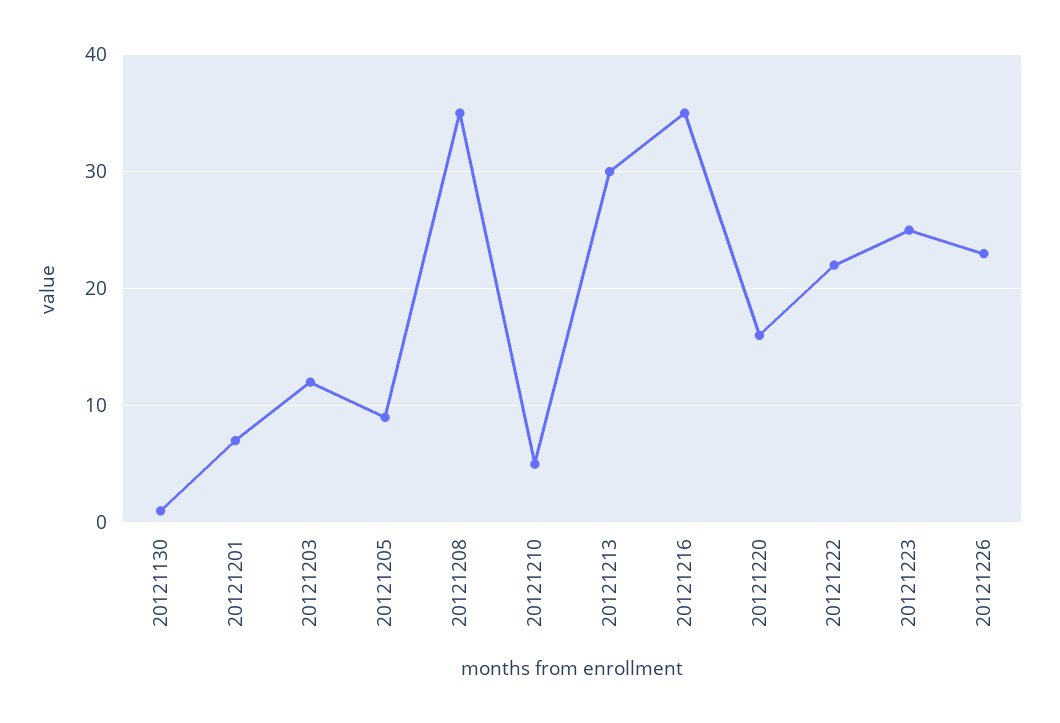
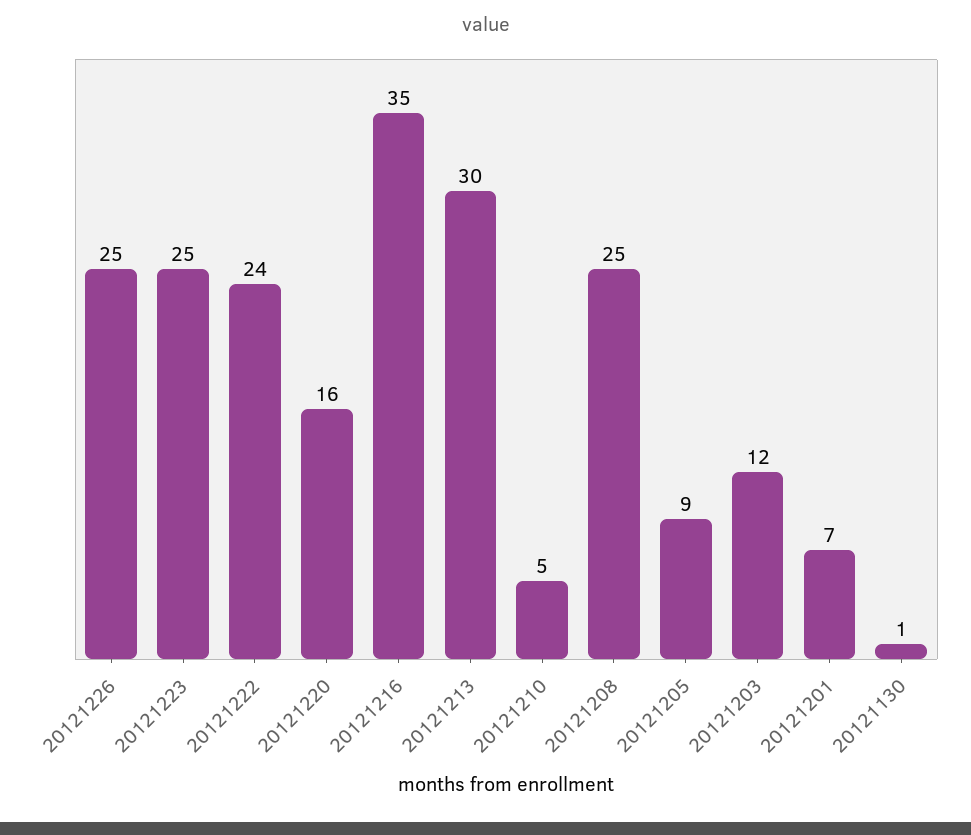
  {
    "20121130": 1,
    "20121201": 7,
    "20121203": 12,
    "20121205": 9,
-   "20121208": 35,
+   "20121208": 25,
    "20121210": 5,
    "20121213": 30,
    "20121216": 35,
    "20121220": 16,
-   "20121222": 22,
+   "20121222": 24,
    "20121223": 25,
-   "20121226": 23
+   "20121226": 25
  }

